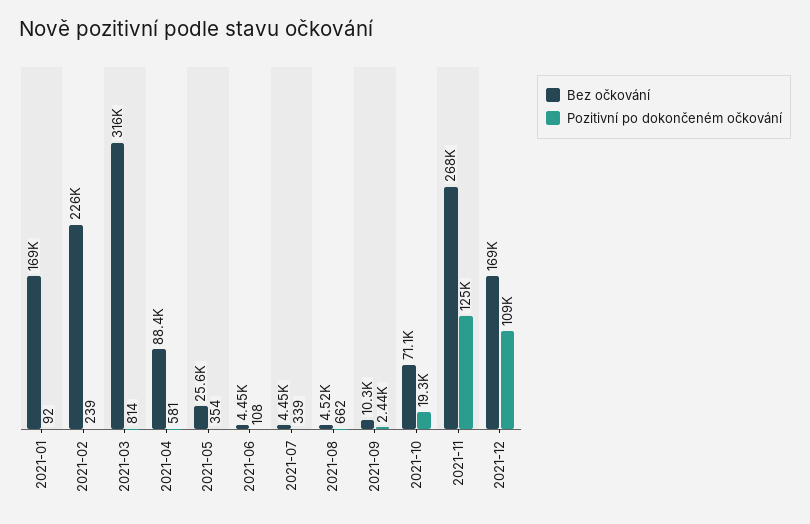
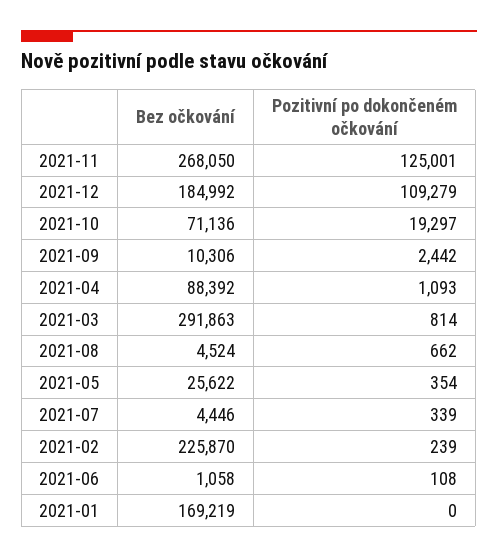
  {
    "Bez očkování": {
      "2021-01": 169219,
      "2021-02": 225870,
-     "2021-03": 316000,
+     "2021-03": 291863,
      "2021-04": 88392,
      "2021-05": 25622,
-     "2021-06": 4450,
+     "2021-06": 1058,
      "2021-07": 4446,
      "2021-08": 4524,
      "2021-09": 10306,
      "2021-10": 71136,
      "2021-11": 268050,
-     "2021-12": 169000
+     "2021-12": 184992
    },
    "Pozitivní po dokončeném očkování": {
-     "2021-01": 92,
+     "2021-01": 0,
      "2021-02": 239,
      "2021-03": 814,
-     "2021-04": 581,
+     "2021-04": 1093,
      "2021-05": 354,
      "2021-06": 108,
      "2021-07": 339,
      "2021-08": 662,
      "2021-09": 2442,
      "2021-10": 19297,
      "2021-11": 125001,
      "2021-12": 109279
    }
  }

